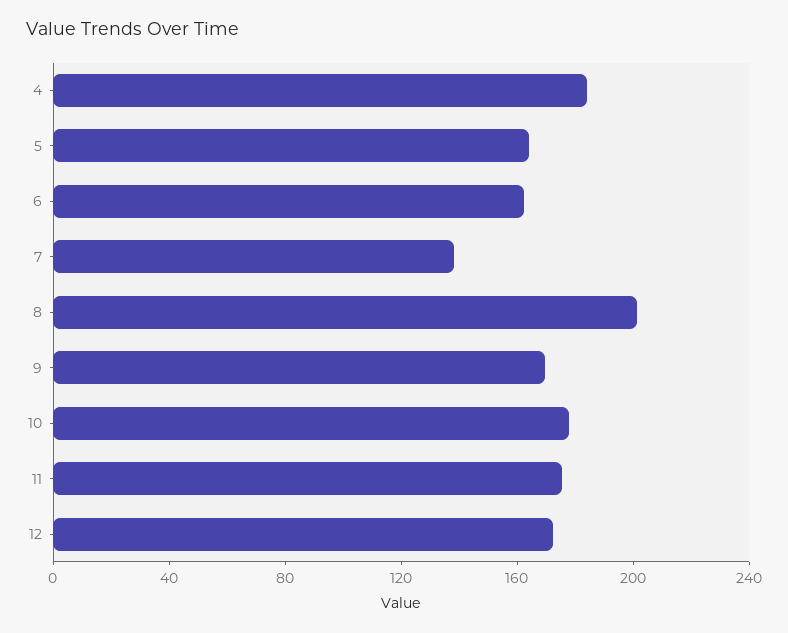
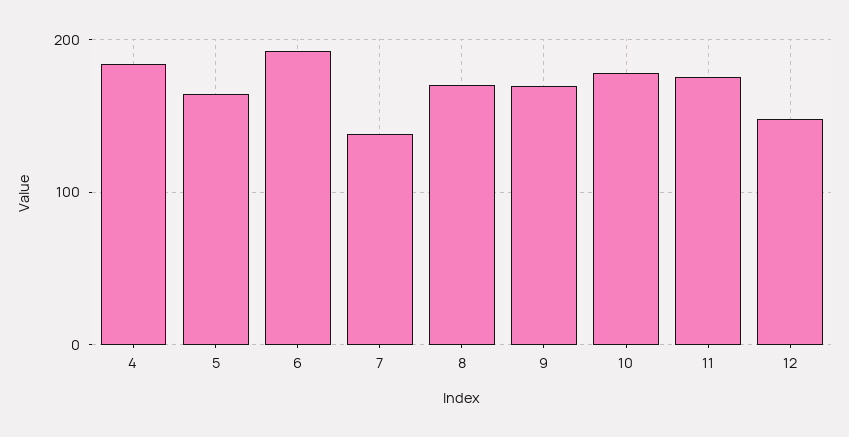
  {
    "4": 180,
    "5": 160,
-   "6": 160,
+   "6": 190,
    "7": 140,
-   "8": 200,
+   "8": 170,
    "9": 170,
    "10": 180,
    "11": 180,
-   "12": 170
+   "12": 150
  }

